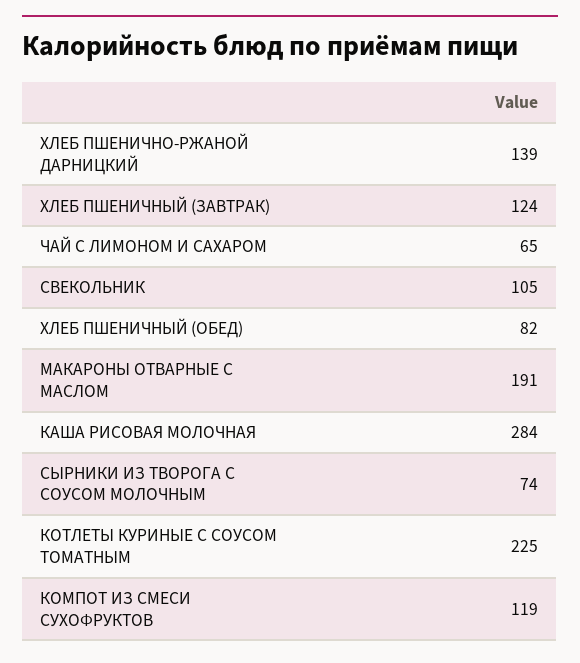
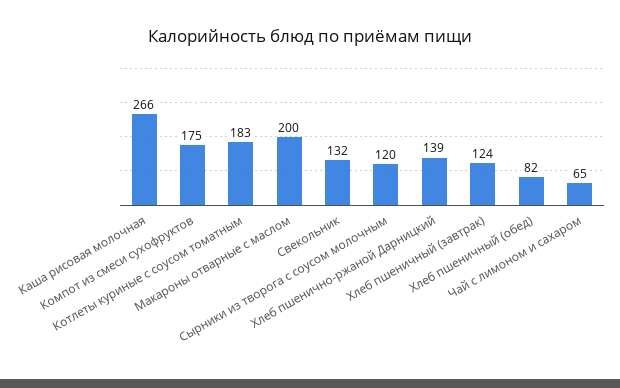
  {
    "ХЛЕБ ПШЕНИЧНО-РЖАНОЙ ДАРНИЦКИЙ": 139,
    "ХЛЕБ ПШЕНИЧНЫЙ (ЗАВТРАК)": 124,
    "ЧАЙ С ЛИМОНОМ И САХАРОМ": 65,
-   "СВЕКОЛЬНИК": 105,
+   "СВЕКОЛЬНИК": 132,
    "ХЛЕБ ПШЕНИЧНЫЙ (ОБЕД)": 82,
-   "МАКАРОНЫ ОТВАРНЫЕ С МАСЛОМ": 191,
+   "МАКАРОНЫ ОТВАРНЫЕ С МАСЛОМ": 200,
-   "КАША РИСОВАЯ МОЛОЧНАЯ": 284,
+   "КАША РИСОВАЯ МОЛОЧНАЯ": 266,
-   "СЫРНИКИ ИЗ ТВОРОГА С СОУСОМ МОЛОЧНЫМ": 74,
+   "СЫРНИКИ ИЗ ТВОРОГА С СОУСОМ МОЛОЧНЫМ": 120,
-   "КОТЛЕТЫ КУРИНЫЕ С СОУСОМ ТОМАТНЫМ": 225,
+   "КОТЛЕТЫ КУРИНЫЕ С СОУСОМ ТОМАТНЫМ": 183,
-   "КОМПОТ ИЗ СМЕСИ СУХОФРУКТОВ": 119
+   "КОМПОТ ИЗ СМЕСИ СУХОФРУКТОВ": 175
  }

